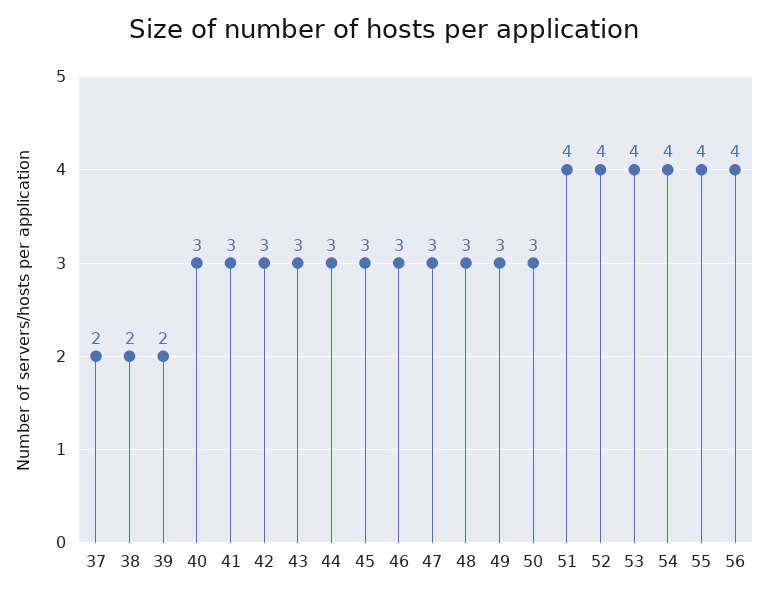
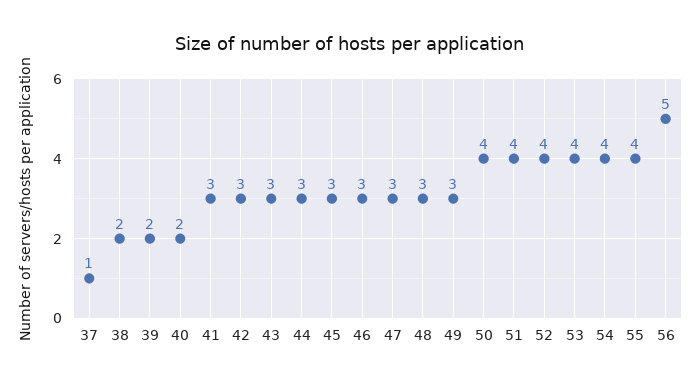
  {
-   "37": 2,
+   "37": 1,
    "38": 2,
    "39": 2,
-   "40": 3,
+   "40": 2,
    "41": 3,
    "42": 3,
    "43": 3,
    "44": 3,
    "45": 3,
    "46": 3,
    "47": 3,
    "48": 3,
    "49": 3,
-   "50": 3,
+   "50": 4,
    "51": 4,
    "52": 4,
    "53": 4,
    "54": 4,
    "55": 4,
-   "56": 4
+   "56": 5
  }

